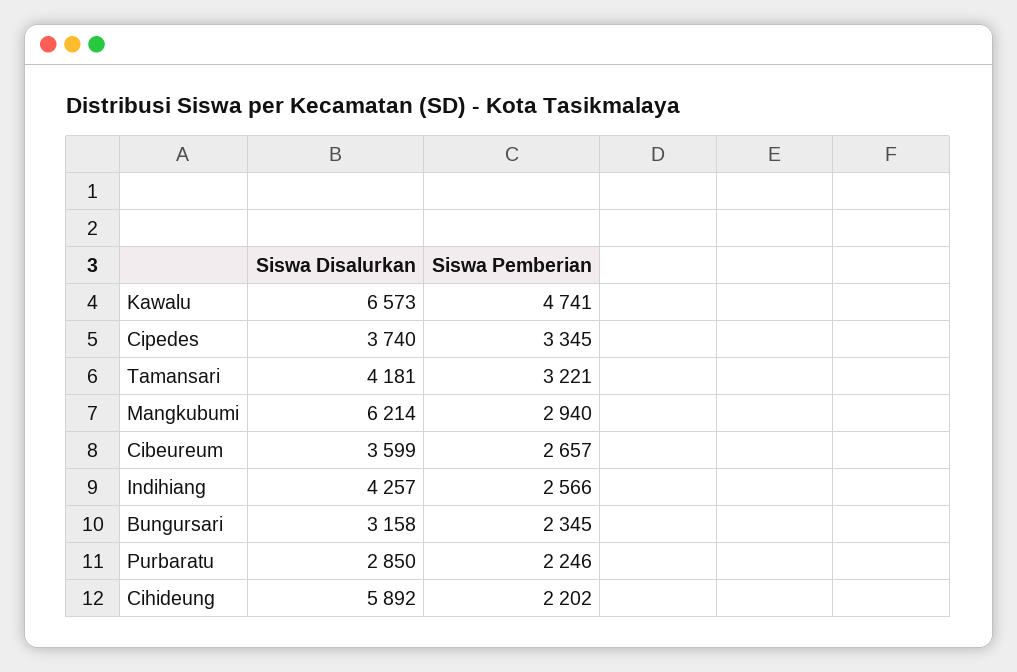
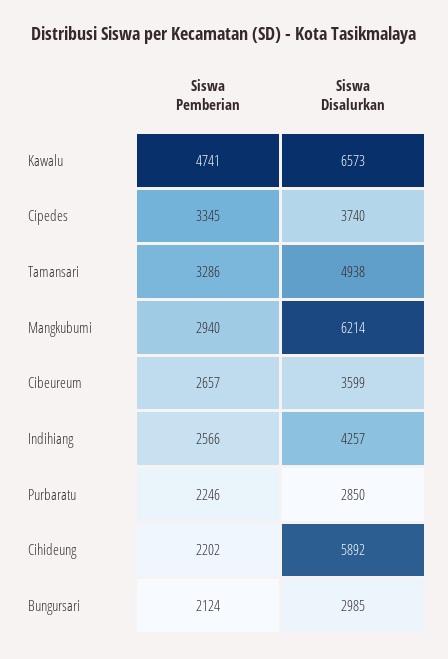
  {
    "Siswa Disalurkan": {
      "Kawalu": 6573,
      "Cipedes": 3740,
-     "Tamansari": 4181,
+     "Tamansari": 4938,
      "Mangkubumi": 6214,
      "Cibeureum": 3599,
      "Indihiang": 4257,
-     "Bungursari": 3158,
+     "Bungursari": 2985,
      "Purbaratu": 2850,
      "Cihideung": 5892
    },
    "Siswa Pemberian": {
      "Kawalu": 4741,
      "Cipedes": 3345,
-     "Tamansari": 3221,
+     "Tamansari": 3286,
      "Mangkubumi": 2940,
      "Cibeureum": 2657,
      "Indihiang": 2566,
-     "Bungursari": 2345,
+     "Bungursari": 2124,
      "Purbaratu": 2246,
      "Cihideung": 2202
    }
  }

